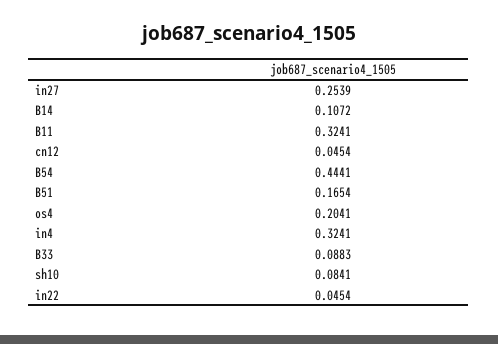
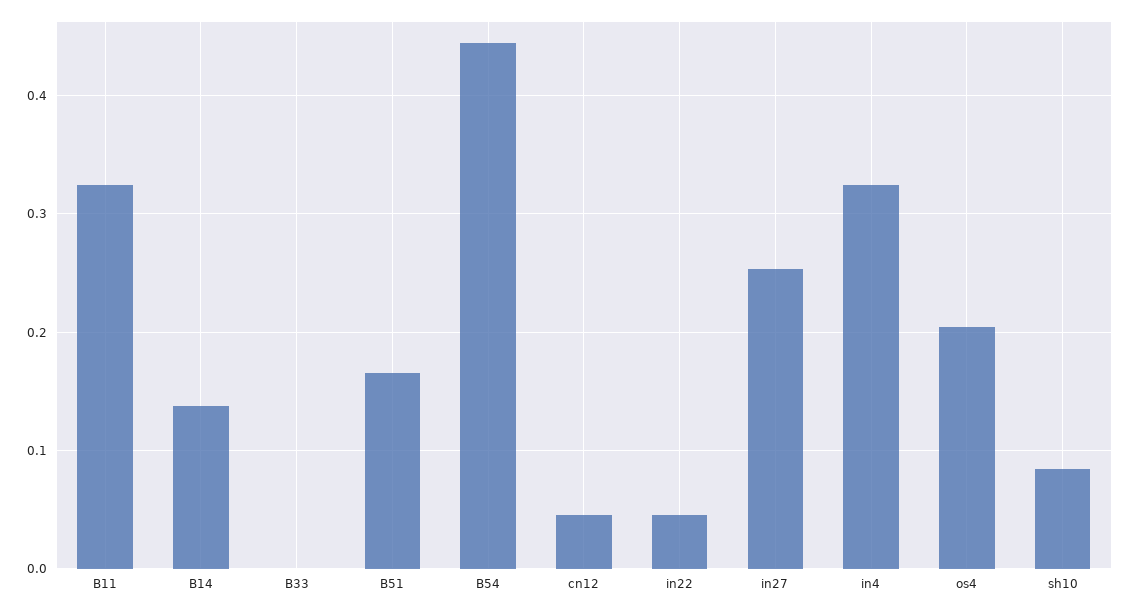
  {
    "in27": 0.2539,
-   "B14": 0.1072,
+   "B14": 0.14,
    "B11": 0.3241,
    "cn12": 0.0454,
    "B54": 0.4441,
    "B51": 0.1654,
    "os4": 0.2041,
    "in4": 0.3241,
-   "B33": 0.0883,
+   "B33": 0,
    "sh10": 0.0841,
    "in22": 0.0454
  }

